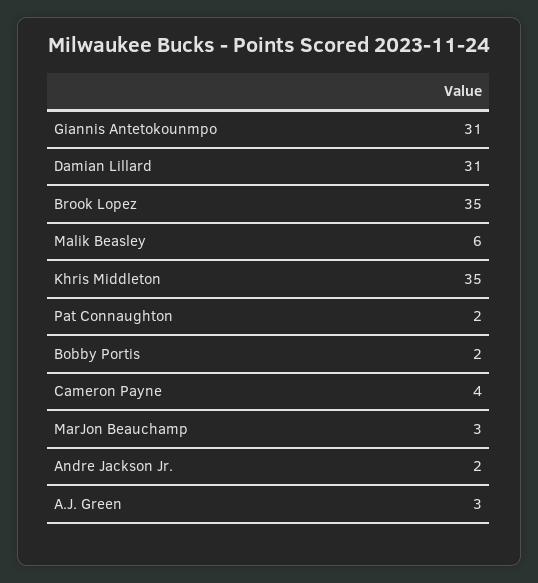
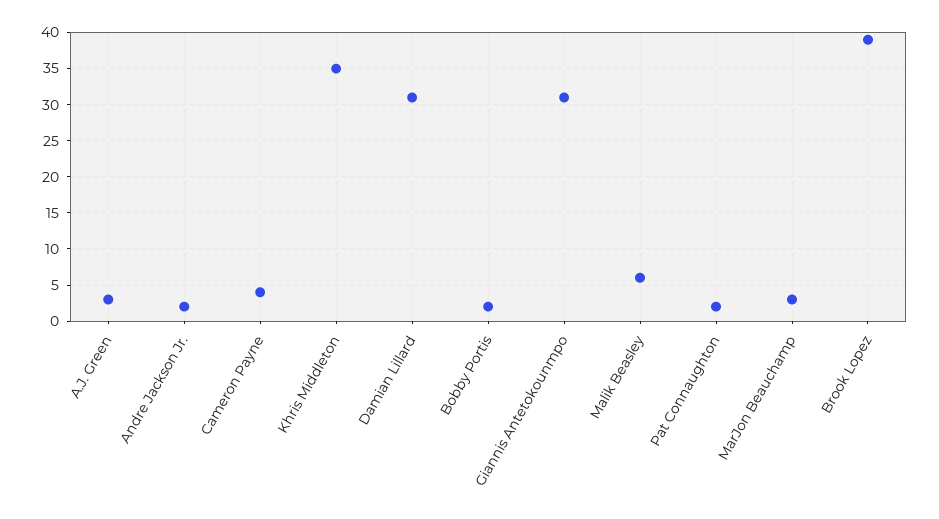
  {
    "Giannis Antetokounmpo": 31,
    "Damian Lillard": 31,
-   "Brook Lopez": 35,
+   "Brook Lopez": 39,
    "Malik Beasley": 6,
    "Khris Middleton": 35,
    "Pat Connaughton": 2,
    "Bobby Portis": 2,
    "Cameron Payne": 4,
    "MarJon Beauchamp": 3,
    "Andre Jackson Jr.": 2,
    "A.J. Green": 3
  }

